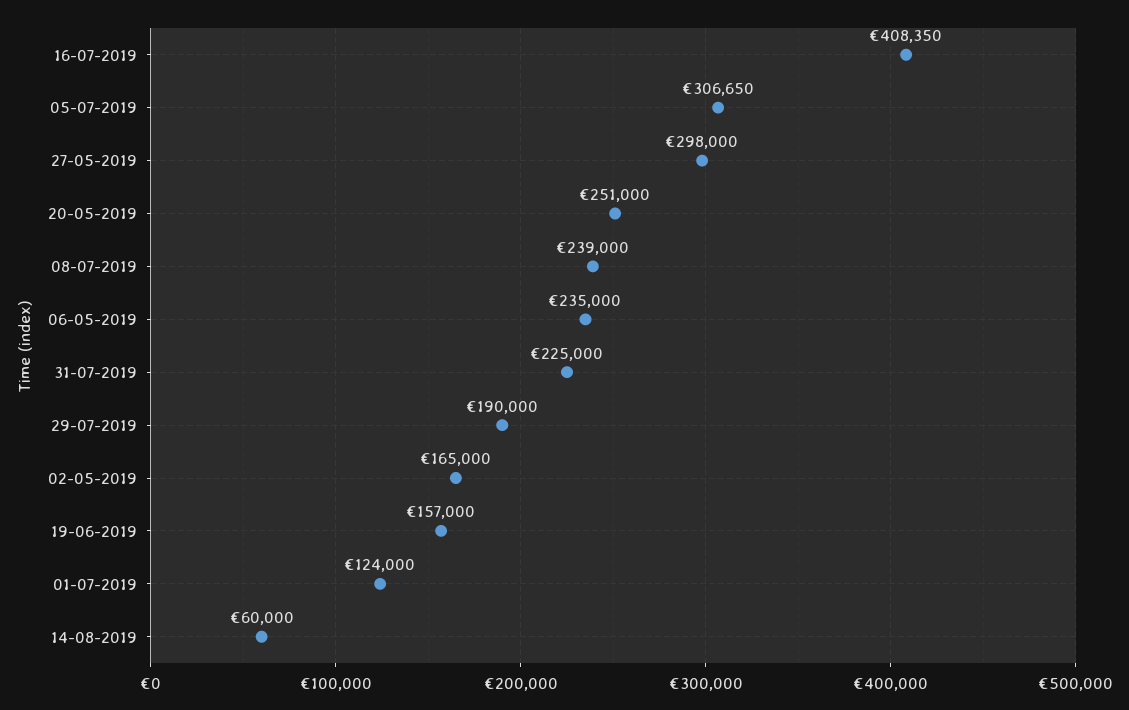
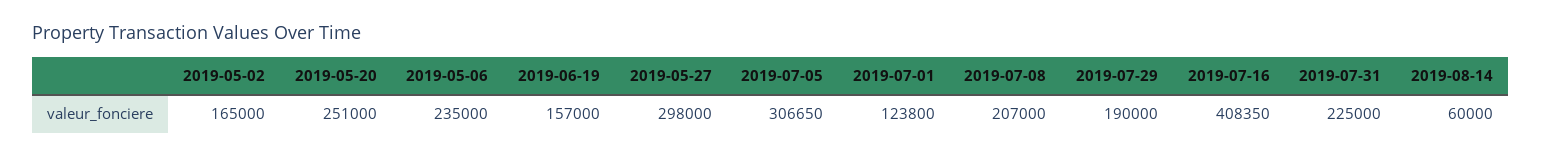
  {
    "16-07-2019": 408350,
    "05-07-2019": 306650,
    "27-05-2019": 298000,
    "20-05-2019": 251000,
-   "08-07-2019": 239000,
+   "08-07-2019": 207000,
    "06-05-2019": 235000,
    "31-07-2019": 225000,
    "29-07-2019": 190000,
    "02-05-2019": 165000,
    "19-06-2019": 157000,
-   "01-07-2019": 124000,
+   "01-07-2019": 123800,
    "14-08-2019": 60000
  }

